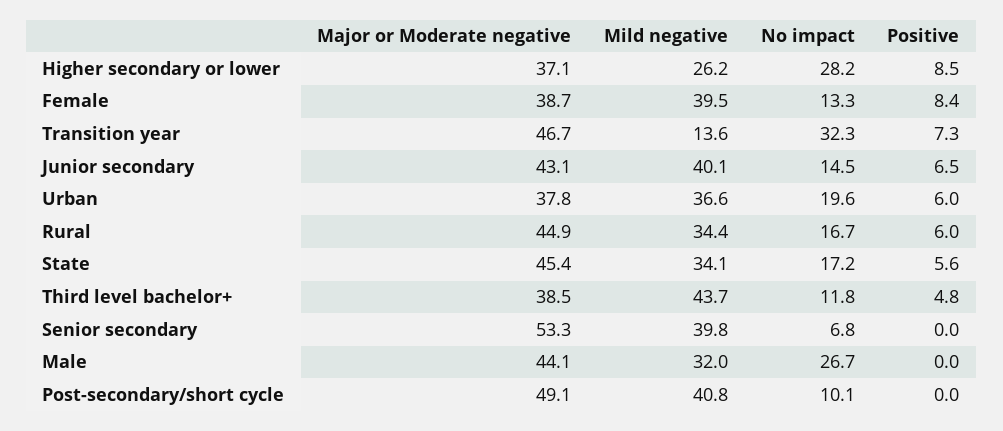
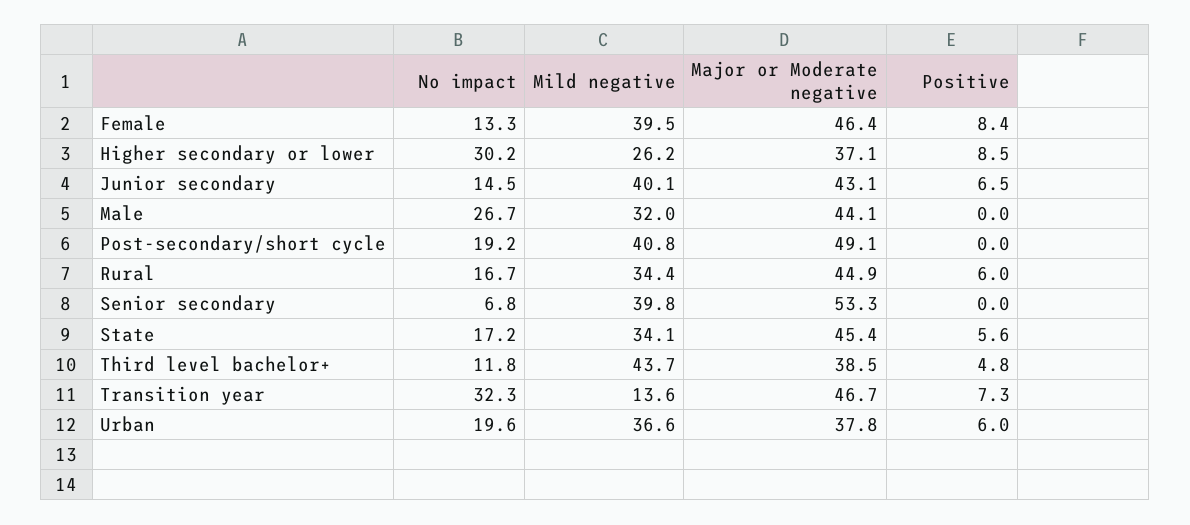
  {
    "Major or Moderate negative": {
      "Higher secondary or lower": 37.1,
-     "Female": 38.7,
+     "Female": 46.4,
      "Transition year": 46.7,
      "Junior secondary": 43.1,
      "Urban": 37.8,
      "Rural": 44.9,
      "State": 45.4,
      "Third level bachelor+": 38.5,
      "Senior secondary": 53.3,
      "Male": 44.1,
      "Post-secondary/short cycle": 49.1
    },
    "Mild negative": {
      "Higher secondary or lower": 26.2,
      "Female": 39.5,
      "Transition year": 13.6,
      "Junior secondary": 40.1,
      "Urban": 36.6,
      "Rural": 34.4,
      "State": 34.1,
      "Third level bachelor+": 43.7,
      "Senior secondary": 39.8,
      "Male": 32,
      "Post-secondary/short cycle": 40.8
    },
    "No impact": {
-     "Higher secondary or lower": 28.2,
+     "Higher secondary or lower": 30.2,
      "Female": 13.3,
      "Transition year": 32.3,
      "Junior secondary": 14.5,
      "Urban": 19.6,
      "Rural": 16.7,
      "State": 17.2,
      "Third level bachelor+": 11.8,
      "Senior secondary": 6.8,
      "Male": 26.7,
-     "Post-secondary/short cycle": 10.1
+     "Post-secondary/short cycle": 19.2
    },
    "Positive": {
      "Higher secondary or lower": 8.5,
      "Female": 8.4,
      "Transition year": 7.3,
      "Junior secondary": 6.5,
      "Urban": 6,
      "Rural": 6,
      "State": 5.6,
      "Third level bachelor+": 4.8,
      "Senior secondary": 0,
      "Male": 0,
      "Post-secondary/short cycle": 0
    }
  }

